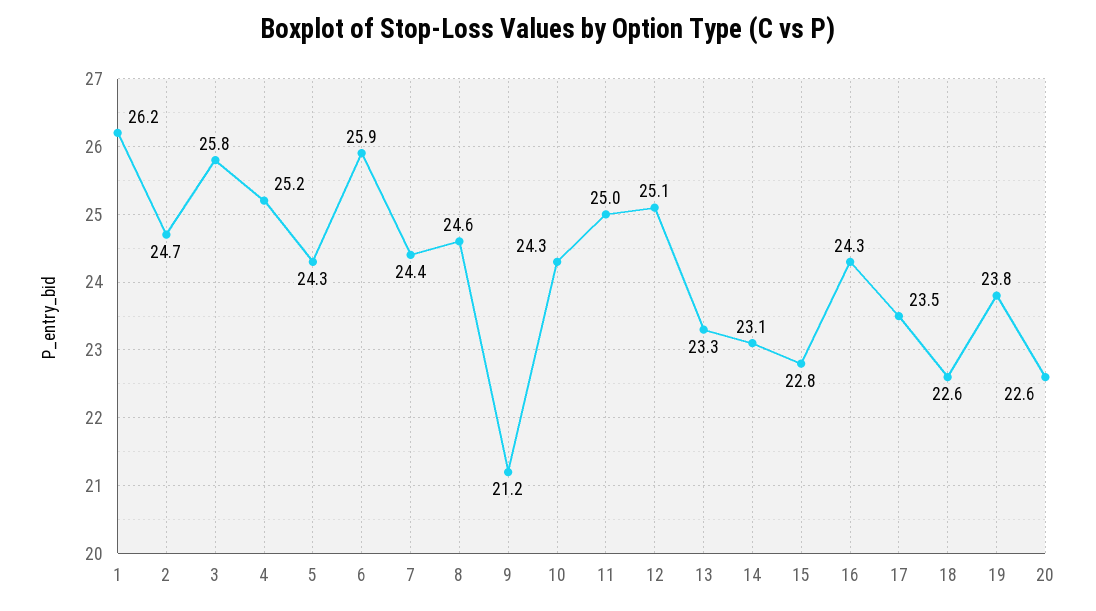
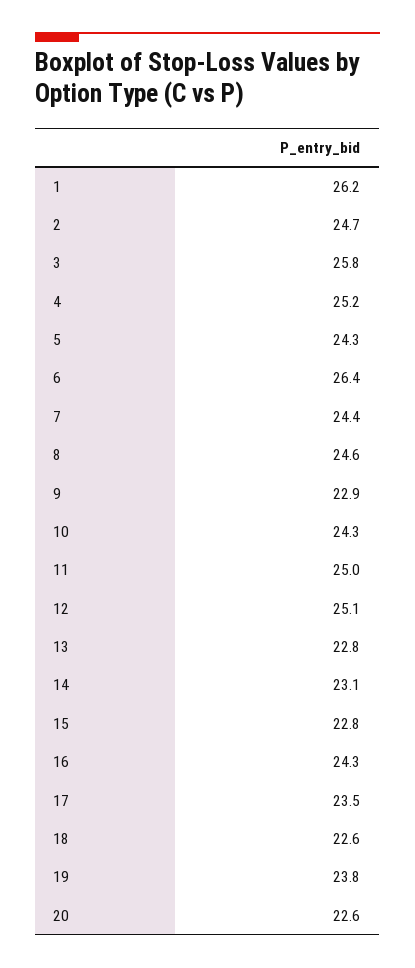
  {
    "1": 26.2,
    "2": 24.7,
    "3": 25.8,
    "4": 25.2,
    "5": 24.3,
-   "6": 25.9,
+   "6": 26.4,
    "7": 24.4,
    "8": 24.6,
-   "9": 21.2,
+   "9": 22.9,
    "10": 24.3,
    "11": 25,
    "12": 25.1,
-   "13": 23.3,
+   "13": 22.8,
    "14": 23.1,
    "15": 22.8,
    "16": 24.3,
    "17": 23.5,
    "18": 22.6,
    "19": 23.8,
    "20": 22.6
  }

